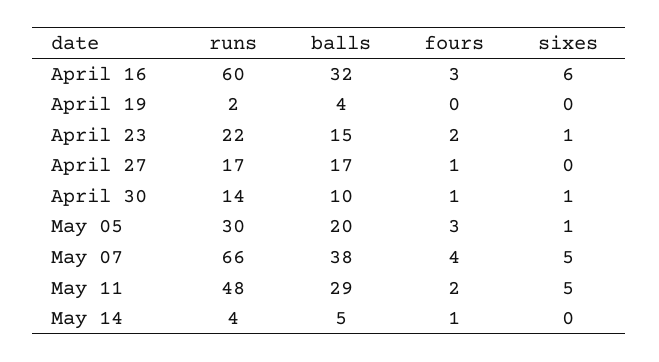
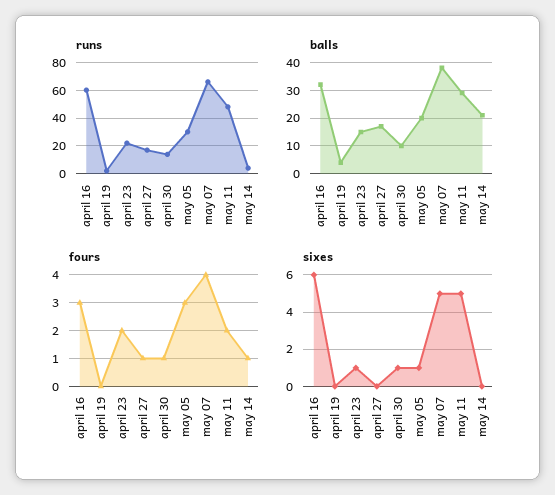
  {
    "runs": {
      "April 16": 60,
      "April 19": 2,
      "April 23": 22,
      "April 27": 17,
      "April 30": 14,
      "May 05": 30,
      "May 07": 66,
      "May 11": 48,
      "May 14": 4
    },
    "balls": {
      "April 16": 32,
      "April 19": 4,
      "April 23": 15,
      "April 27": 17,
      "April 30": 10,
      "May 05": 20,
      "May 07": 38,
      "May 11": 29,
-     "May 14": 5
+     "May 14": 20
    },
    "fours": {
      "April 16": 3,
      "April 19": 0,
      "April 23": 2,
      "April 27": 1,
      "April 30": 1,
      "May 05": 3,
      "May 07": 4,
      "May 11": 2,
      "May 14": 1
    },
    "sixes": {
      "April 16": 6,
      "April 19": 0,
      "April 23": 1,
      "April 27": 0,
      "April 30": 1,
      "May 05": 1,
      "May 07": 5,
      "May 11": 5,
      "May 14": 0
    }
  }

